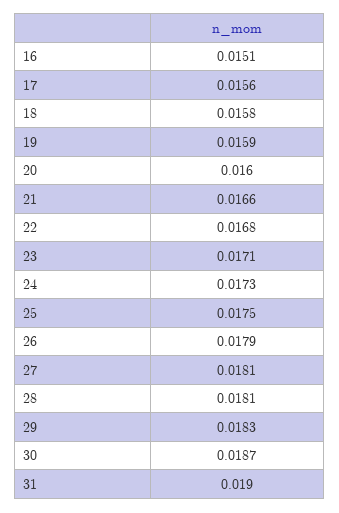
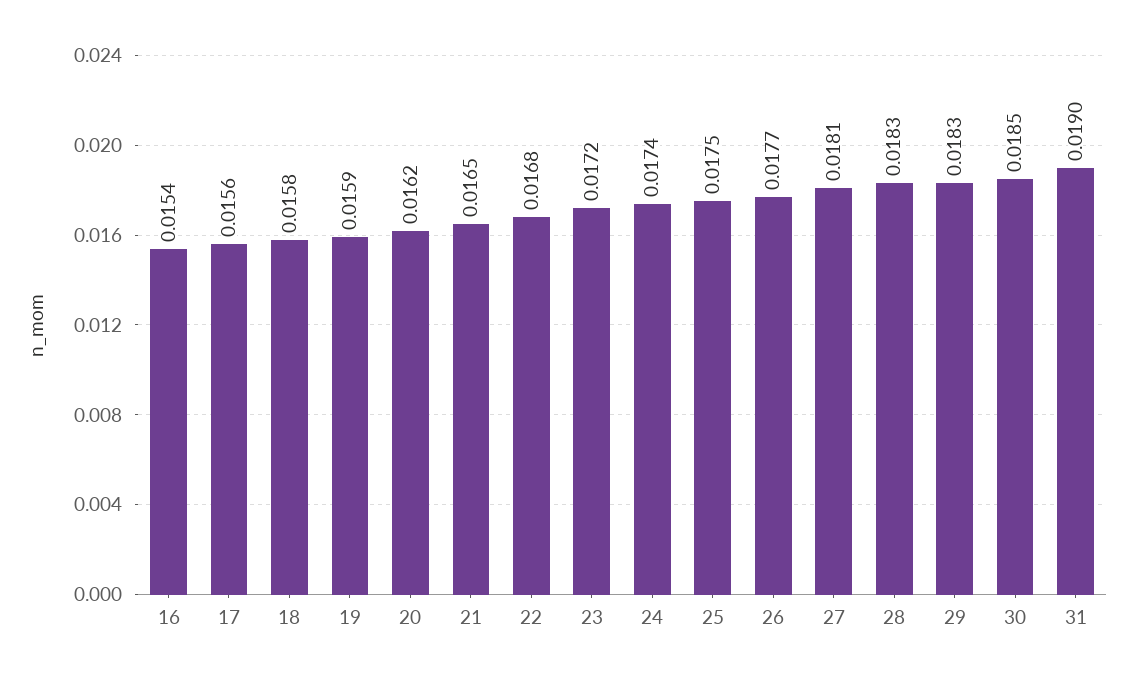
  {
-   "16": 0.0151,
+   "16": 0.0154,
    "17": 0.0156,
    "18": 0.0158,
    "19": 0.0159,
-   "20": 0.016,
+   "20": 0.0162,
-   "21": 0.0166,
+   "21": 0.0165,
    "22": 0.0168,
-   "23": 0.0171,
+   "23": 0.0172,
-   "24": 0.0173,
+   "24": 0.0174,
    "25": 0.0175,
-   "26": 0.0179,
+   "26": 0.0177,
    "27": 0.0181,
-   "28": 0.0181,
+   "28": 0.0183,
    "29": 0.0183,
-   "30": 0.0187,
+   "30": 0.0185,
    "31": 0.019
  }

